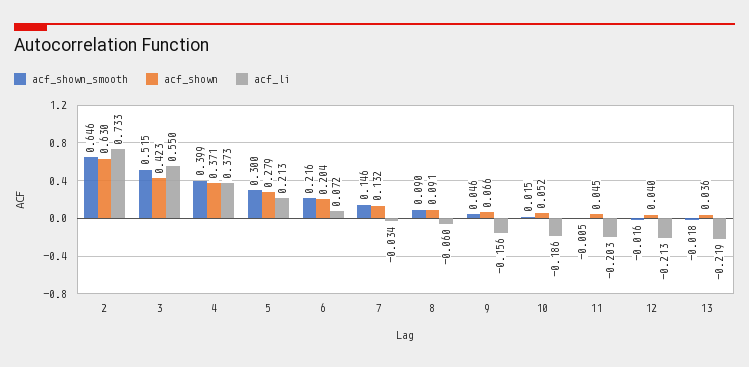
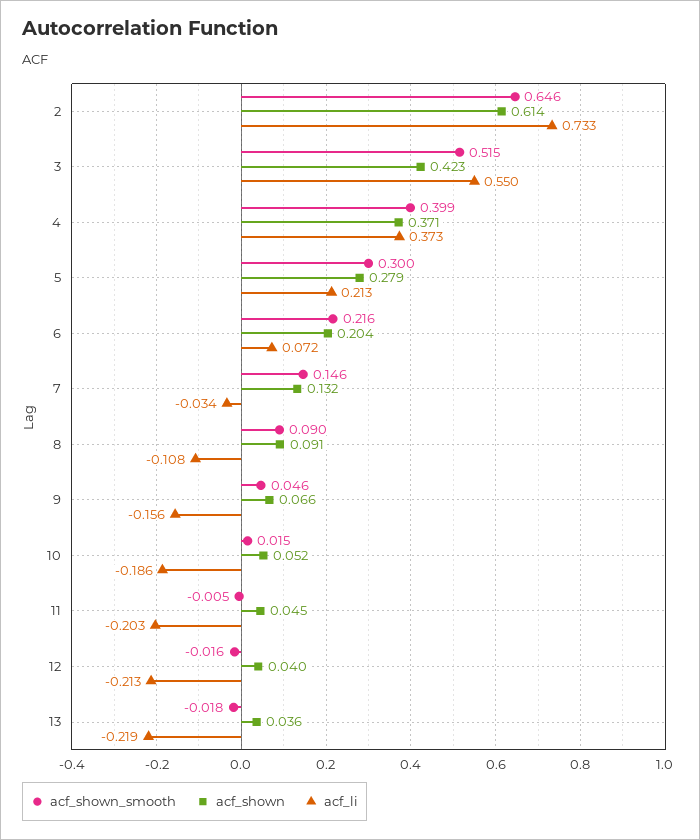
  {
    "acf_shown_smooth": {
      "2": 0.646,
      "3": 0.515,
      "4": 0.399,
      "5": 0.3,
      "6": 0.216,
      "7": 0.146,
      "8": 0.09,
      "9": 0.046,
      "10": 0.015,
      "11": -0.005,
      "12": -0.016,
      "13": -0.018
    },
    "acf_shown": {
-     "2": 0.63,
+     "2": 0.614,
      "3": 0.423,
      "4": 0.371,
      "5": 0.279,
      "6": 0.204,
      "7": 0.132,
      "8": 0.091,
      "9": 0.066,
      "10": 0.052,
      "11": 0.045,
      "12": 0.04,
      "13": 0.036
    },
    "acf_li": {
      "2": 0.733,
      "3": 0.55,
      "4": 0.373,
      "5": 0.213,
      "6": 0.072,
      "7": -0.034,
-     "8": -0.06,
+     "8": -0.108,
      "9": -0.156,
      "10": -0.186,
      "11": -0.203,
      "12": -0.213,
      "13": -0.219
    }
  }

